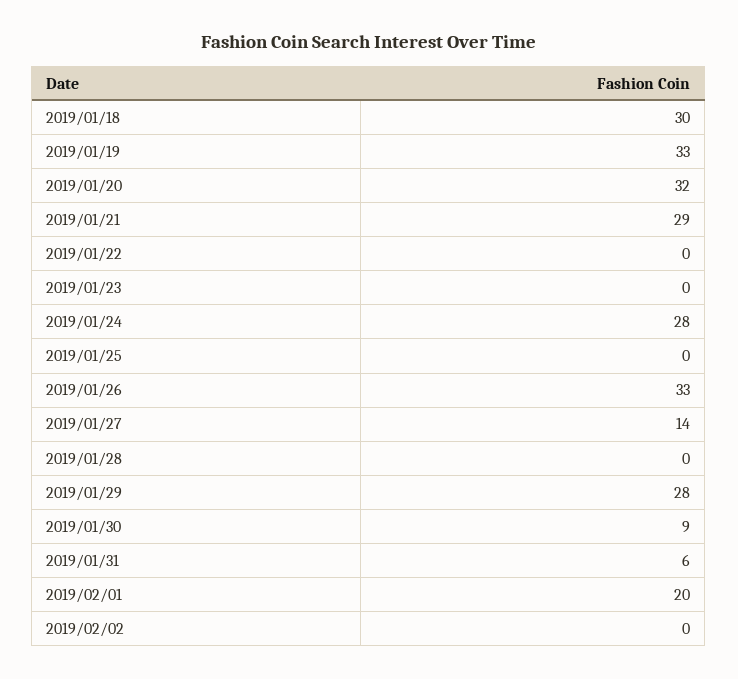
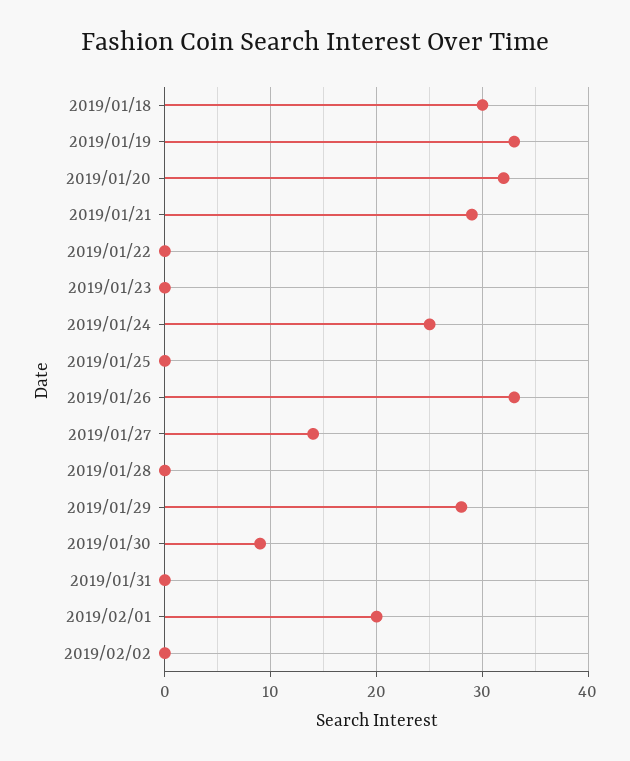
  {
    "2019/01/18": 30,
    "2019/01/19": 33,
    "2019/01/20": 32,
    "2019/01/21": 29,
    "2019/01/22": 0,
    "2019/01/23": 0,
-   "2019/01/24": 28,
+   "2019/01/24": 25,
    "2019/01/25": 0,
    "2019/01/26": 33,
    "2019/01/27": 14,
    "2019/01/28": 0,
    "2019/01/29": 28,
    "2019/01/30": 9,
-   "2019/01/31": 6,
+   "2019/01/31": 0,
    "2019/02/01": 20,
    "2019/02/02": 0
  }

